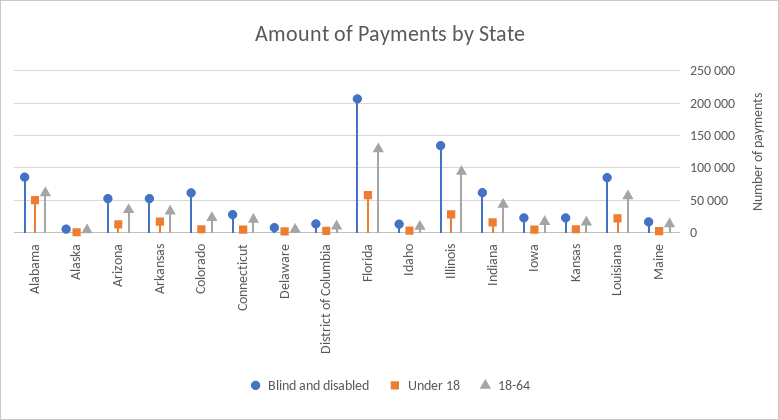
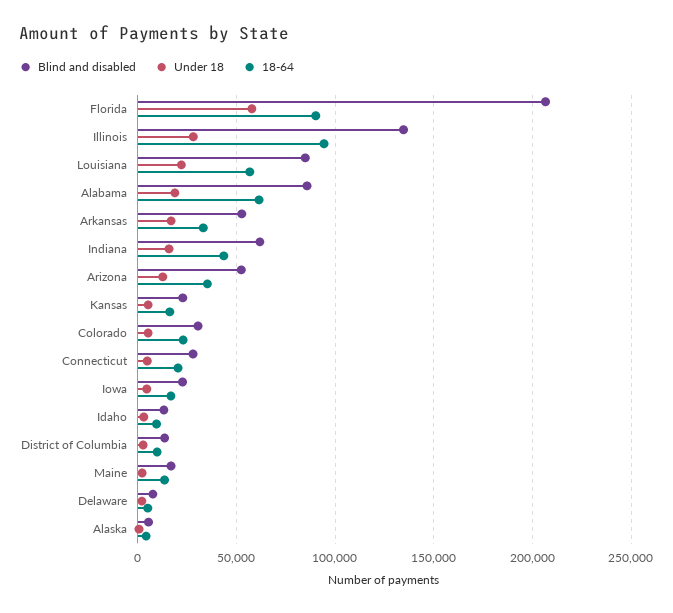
  {
    "Blind and disabled": {
      "Alabama": 85000,
      "Alaska": 5000,
      "Arizona": 55000,
      "Arkansas": 55000,
-     "Colorado": 60000,
+     "Colorado": 30000,
      "Connecticut": 30000,
      "Delaware": 10000,
      "District of Columbia": 15000,
      "Florida": 205000,
      "Idaho": 15000,
      "Illinois": 135000,
      "Indiana": 60000,
      "Iowa": 25000,
      "Kansas": 25000,
      "Louisiana": 85000,
      "Maine": 15000
    },
    "Under 18": {
-     "Alabama": 50000,
+     "Alabama": 20000,
      "Alaska": 0,
      "Arizona": 15000,
      "Arkansas": 15000,
      "Colorado": 5000,
      "Connecticut": 5000,
      "Delaware": 0,
      "District of Columbia": 5000,
      "Florida": 60000,
      "Idaho": 5000,
      "Illinois": 30000,
      "Indiana": 15000,
      "Iowa": 5000,
      "Kansas": 5000,
      "Louisiana": 20000,
      "Maine": 0
    },
    "18-64": {
      "Alabama": 60000,
      "Alaska": 5000,
      "Arizona": 35000,
      "Arkansas": 35000,
      "Colorado": 25000,
      "Connecticut": 20000,
      "Delaware": 5000,
      "District of Columbia": 10000,
-     "Florida": 130000,
+     "Florida": 90000,
      "Idaho": 10000,
      "Illinois": 95000,
      "Indiana": 45000,
      "Iowa": 15000,
      "Kansas": 15000,
      "Louisiana": 55000,
      "Maine": 15000
    }
  }

